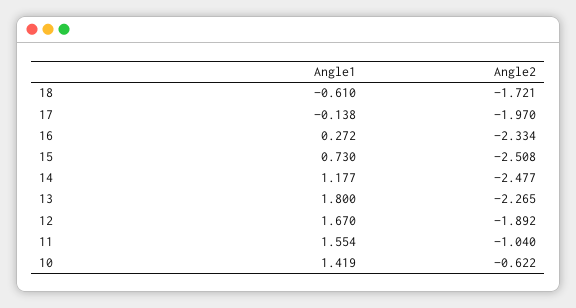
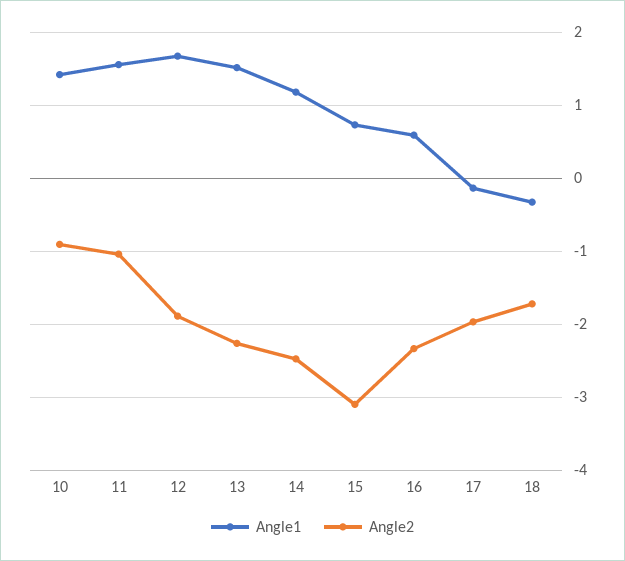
  {
    "Angle1": {
-     "18": -0.61,
+     "18": -0.3,
      "17": -0.138,
-     "16": 0.272,
+     "16": 0.6,
      "15": 0.73,
      "14": 1.177,
-     "13": 1.8,
+     "13": 1.5,
      "12": 1.67,
      "11": 1.554,
      "10": 1.419
    },
    "Angle2": {
      "18": -1.721,
      "17": -1.97,
      "16": -2.334,
-     "15": -2.508,
+     "15": -3.1,
      "14": -2.477,
      "13": -2.265,
      "12": -1.892,
      "11": -1.04,
-     "10": -0.622
+     "10": -0.9
    }
  }

